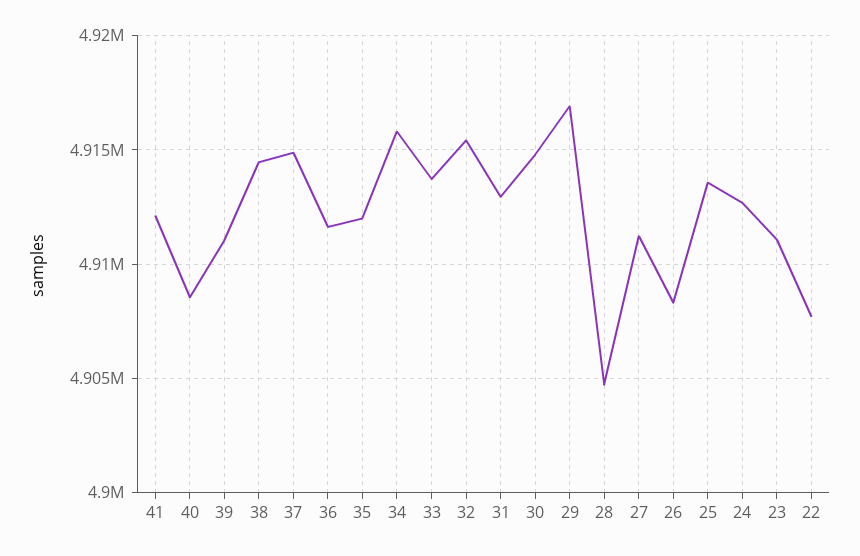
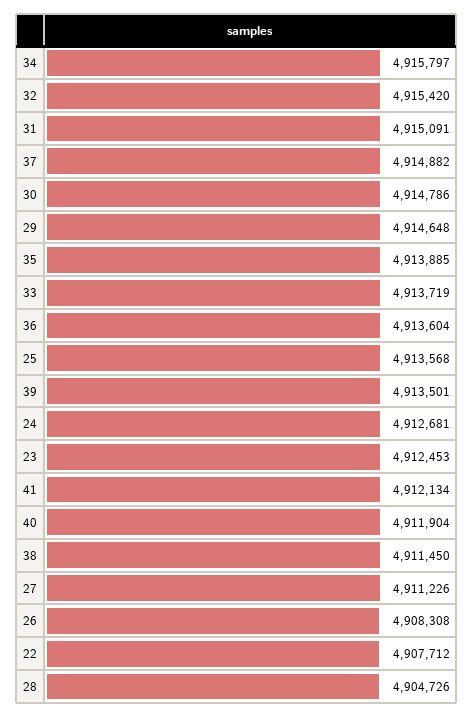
  {
    "41": 4912134,
-   "40": 4908500,
+   "40": 4911904,
-   "39": 4911000,
+   "39": 4913501,
-   "38": 4914500,
+   "38": 4911450,
    "37": 4914882,
-   "36": 4911500,
+   "36": 4913604,
-   "35": 4912000,
+   "35": 4913885,
    "34": 4915797,
    "33": 4913719,
    "32": 4915420,
-   "31": 4913000,
+   "31": 4915091,
    "30": 4914786,
-   "29": 4917000,
+   "29": 4914648,
    "28": 4904726,
    "27": 4911226,
    "26": 4908308,
    "25": 4913568,
    "24": 4912681,
-   "23": 4911000,
+   "23": 4912453,
    "22": 4907712
  }

